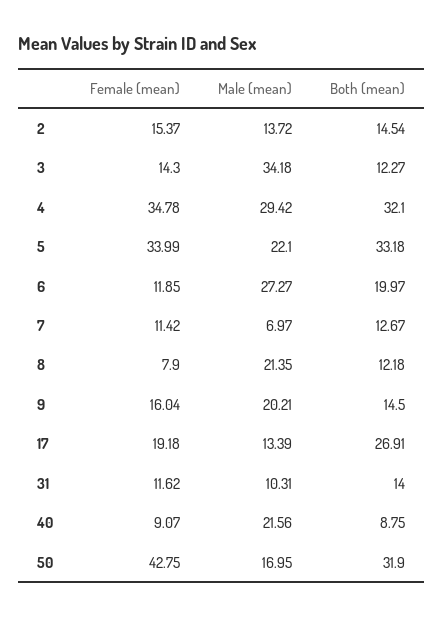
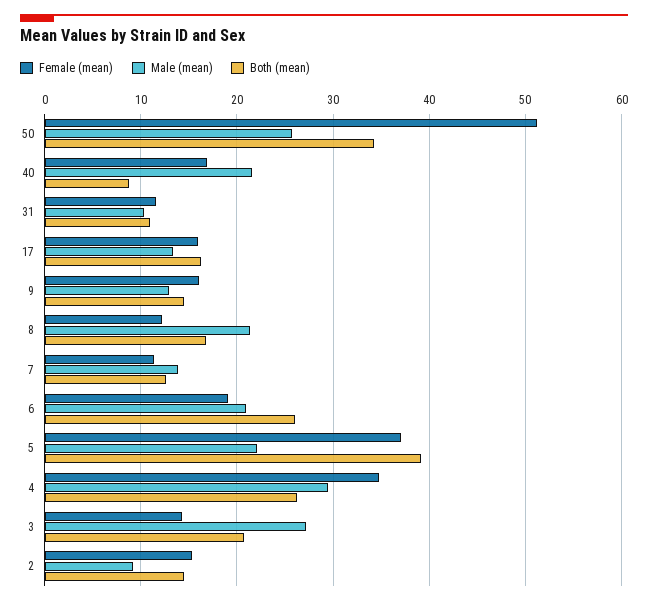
  {
    "Female (mean)": {
      "2": 15.37,
      "3": 14.3,
      "4": 34.78,
-     "5": 33.99,
+     "5": 37,
-     "6": 11.85,
+     "6": 19,
      "7": 11.42,
-     "8": 7.9,
+     "8": 12,
      "9": 16.04,
-     "17": 19.18,
+     "17": 16,
      "31": 11.62,
-     "40": 9.07,
+     "40": 17,
-     "50": 42.75
+     "50": 51
    },
    "Male (mean)": {
-     "2": 13.72,
+     "2": 9,
-     "3": 34.18,
+     "3": 27,
      "4": 29.42,
      "5": 22.1,
-     "6": 27.27,
+     "6": 21,
-     "7": 6.97,
+     "7": 14,
      "8": 21.35,
-     "9": 20.21,
+     "9": 13,
      "17": 13.39,
      "31": 10.31,
      "40": 21.56,
-     "50": 16.95
+     "50": 26
    },
    "Both (mean)": {
      "2": 14.54,
-     "3": 12.27,
+     "3": 21,
-     "4": 32.1,
+     "4": 26,
-     "5": 33.18,
+     "5": 39,
-     "6": 19.97,
+     "6": 26,
      "7": 12.67,
-     "8": 12.18,
+     "8": 17,
      "9": 14.5,
-     "17": 26.91,
+     "17": 16,
-     "31": 14,
+     "31": 11,
      "40": 8.75,
-     "50": 31.9
+     "50": 34
    }
  }

